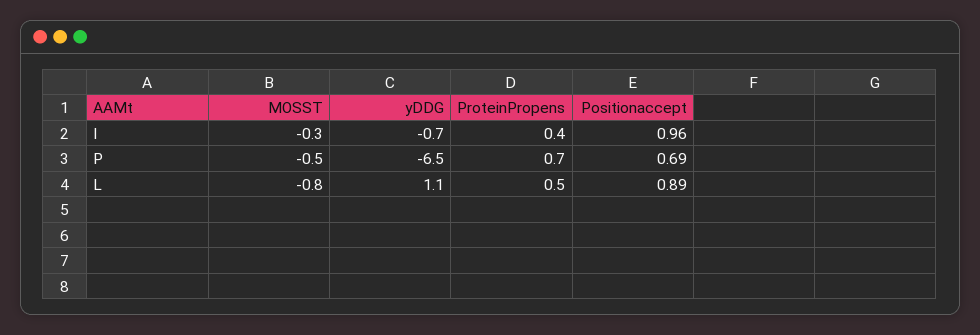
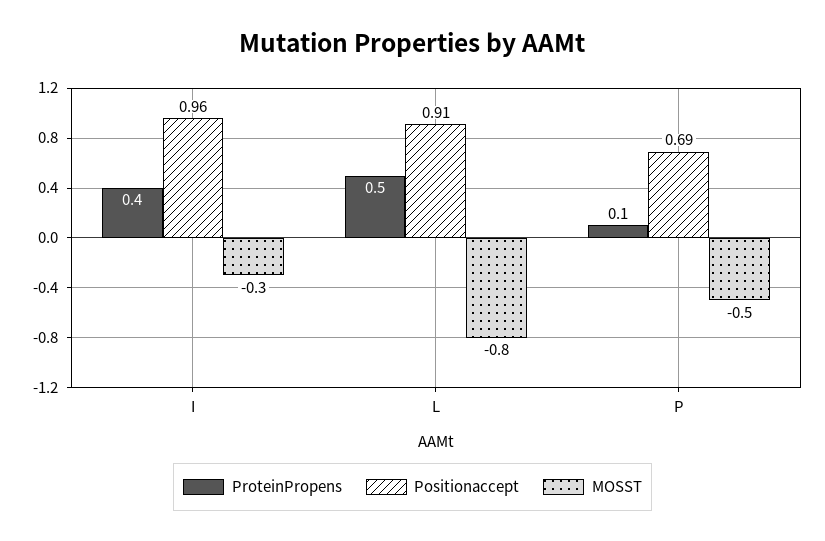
  {
    "MOSST": {
      "I": -0.3,
      "P": -0.5,
      "L": -0.8
    },
-   "yDDG": {
-     "I": -0.7,
-     "P": -6.5,
-     "L": 1.1
-   },
    "ProteinPropens": {
      "I": 0.4,
-     "P": 0.7,
+     "P": 0.1,
      "L": 0.5
    },
    "Positionaccept": {
      "I": 0.96,
      "P": 0.69,
-     "L": 0.89
+     "L": 0.91
    }
  }

